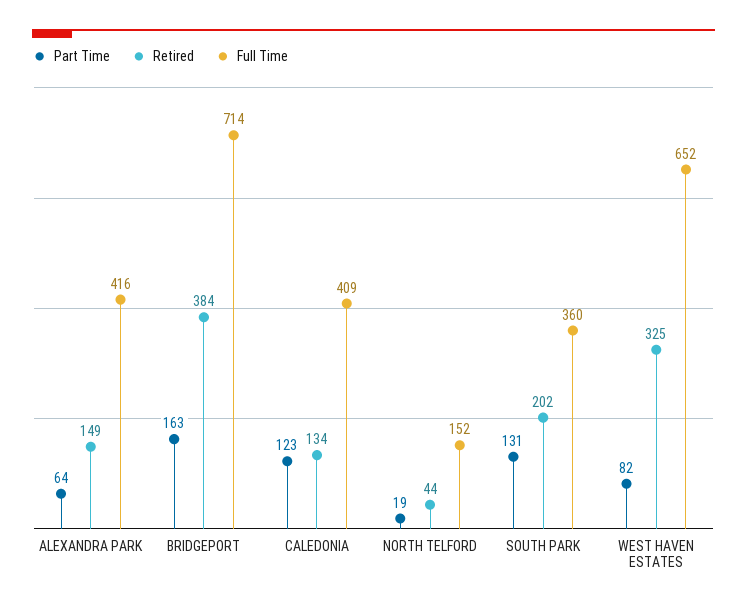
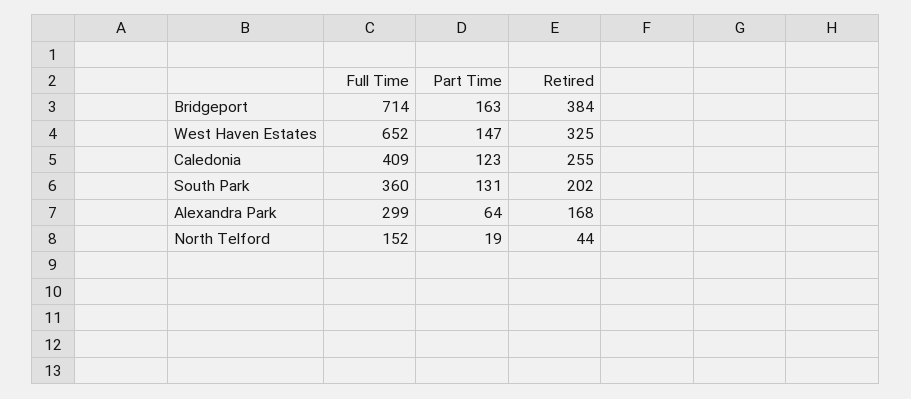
  {
    "Part Time": {
      "ALEXANDRA PARK": 64,
      "BRIDGEPORT": 163,
      "CALEDONIA": 123,
      "NORTH TELFORD": 19,
      "SOUTH PARK": 131,
-     "WEST HAVEN ESTATES": 82
+     "WEST HAVEN ESTATES": 147
    },
    "Retired": {
-     "ALEXANDRA PARK": 149,
+     "ALEXANDRA PARK": 168,
      "BRIDGEPORT": 384,
-     "CALEDONIA": 134,
+     "CALEDONIA": 255,
      "NORTH TELFORD": 44,
      "SOUTH PARK": 202,
      "WEST HAVEN ESTATES": 325
    },
    "Full Time": {
-     "ALEXANDRA PARK": 416,
+     "ALEXANDRA PARK": 299,
      "BRIDGEPORT": 714,
      "CALEDONIA": 409,
      "NORTH TELFORD": 152,
      "SOUTH PARK": 360,
      "WEST HAVEN ESTATES": 652
    }
  }

